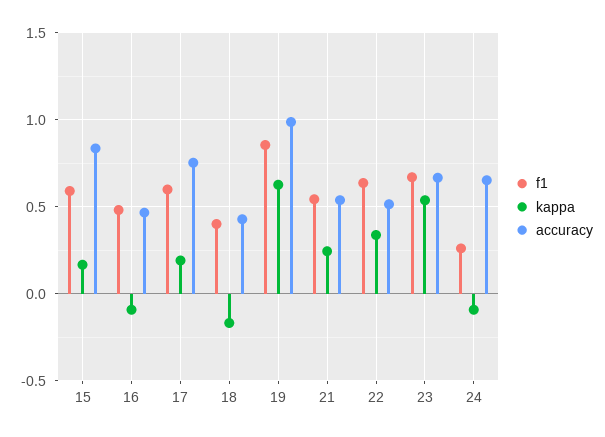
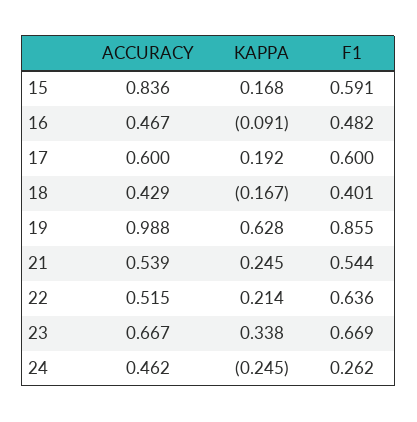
  {
    "f1": {
      "15": 0.591,
      "16": 0.482,
      "17": 0.6,
      "18": 0.401,
      "19": 0.855,
      "21": 0.544,
      "22": 0.636,
      "23": 0.669,
      "24": 0.262
    },
    "kappa": {
      "15": 0.168,
      "16": -0.091,
      "17": 0.192,
      "18": -0.167,
      "19": 0.628,
      "21": 0.245,
-     "22": 0.35,
+     "22": 0.214,
-     "23": 0.55,
+     "23": 0.338,
-     "24": -0.1
+     "24": -0.245
    },
    "accuracy": {
      "15": 0.836,
      "16": 0.467,
-     "17": 0.75,
+     "17": 0.6,
      "18": 0.429,
      "19": 0.988,
      "21": 0.539,
      "22": 0.515,
      "23": 0.667,
-     "24": 0.65
+     "24": 0.462
    }
  }

